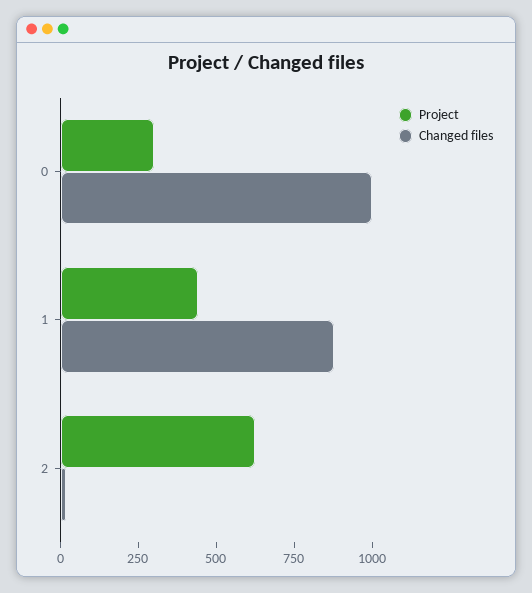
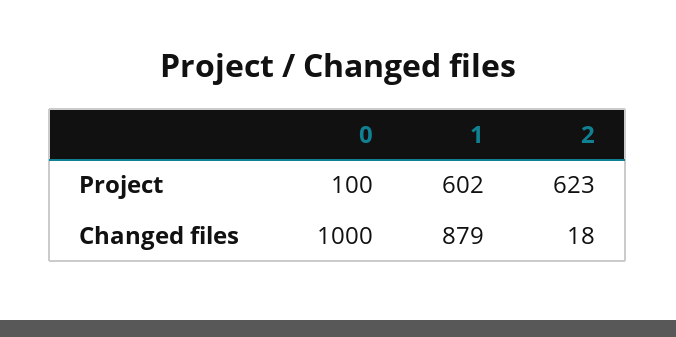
  {
    "Project": {
-     "0": 300,
+     "0": 100,
-     "1": 450,
+     "1": 602,
      "2": 623
    },
    "Changed files": {
      "0": 1000,
      "1": 879,
      "2": 18
    }
  }

